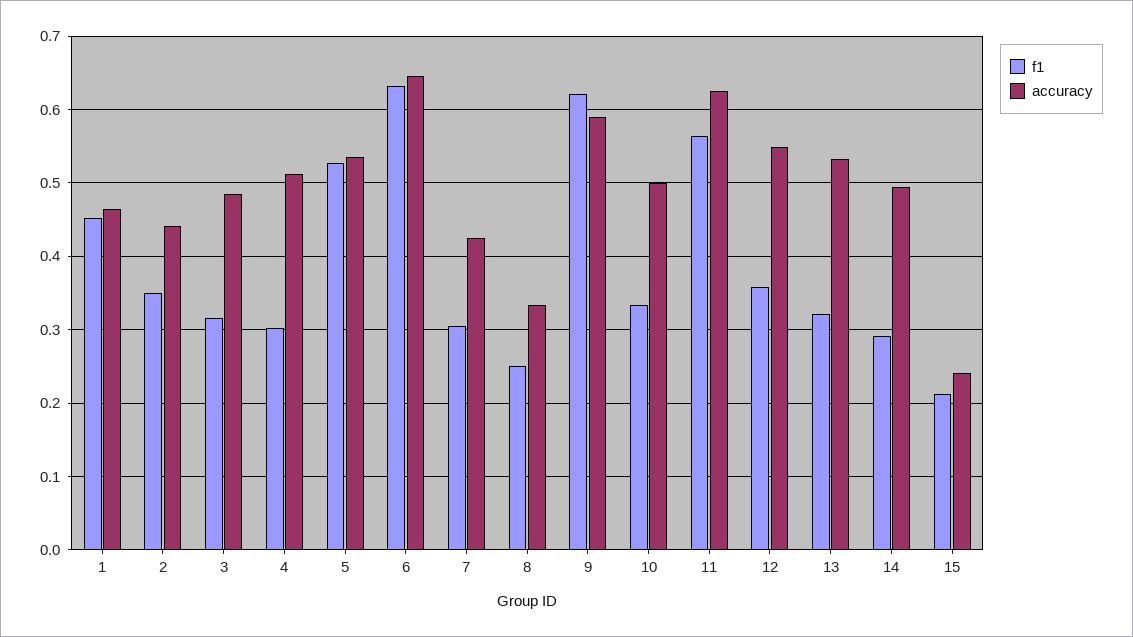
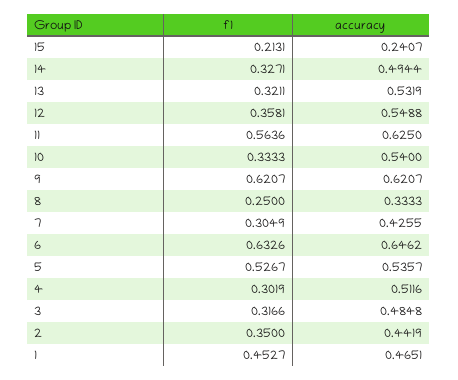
  {
    "f1": {
      "1": 0.4527,
      "2": 0.35,
      "3": 0.3166,
      "4": 0.3019,
      "5": 0.5267,
      "6": 0.6326,
      "7": 0.3049,
      "8": 0.25,
      "9": 0.6207,
      "10": 0.3333,
      "11": 0.5636,
      "12": 0.3581,
      "13": 0.3211,
-     "14": 0.29,
+     "14": 0.3271,
      "15": 0.2131
    },
    "accuracy": {
      "1": 0.4651,
      "2": 0.4419,
      "3": 0.4848,
      "4": 0.5116,
      "5": 0.5357,
      "6": 0.6462,
      "7": 0.4255,
      "8": 0.3333,
-     "9": 0.59,
+     "9": 0.6207,
-     "10": 0.5,
+     "10": 0.54,
      "11": 0.625,
      "12": 0.5488,
      "13": 0.5319,
      "14": 0.4944,
      "15": 0.2407
    }
  }

